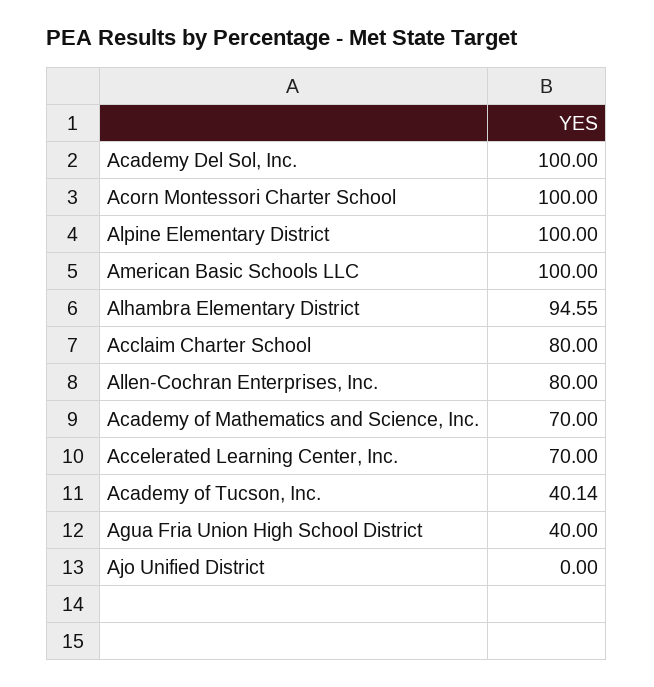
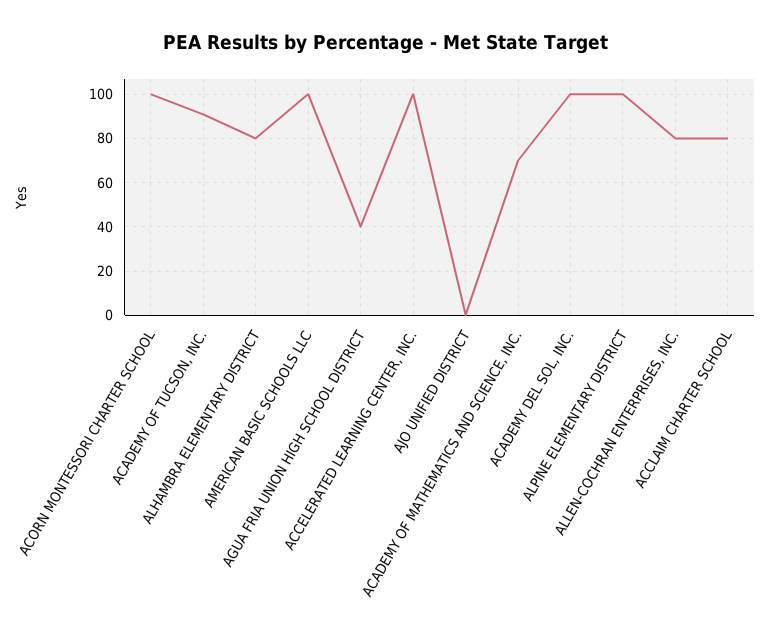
  {
    "Academy Del Sol, Inc.": 100,
    "Acorn Montessori Charter School": 100,
    "Alpine Elementary District": 100,
    "American Basic Schools LLC": 100,
-   "Alhambra Elementary District": 94.55,
+   "Alhambra Elementary District": 80,
    "Acclaim Charter School": 80,
    "Allen-Cochran Enterprises, Inc.": 80,
    "Academy of Mathematics and Science, Inc.": 70,
-   "Accelerated Learning Center, Inc.": 70,
+   "Accelerated Learning Center, Inc.": 100,
-   "Academy of Tucson, Inc.": 40.14,
+   "Academy of Tucson, Inc.": 90,
    "Agua Fria Union High School District": 40,
    "Ajo Unified District": 0
  }

